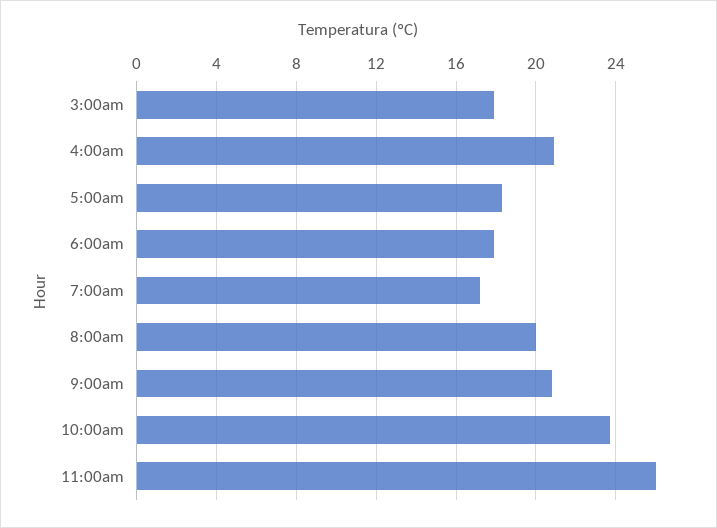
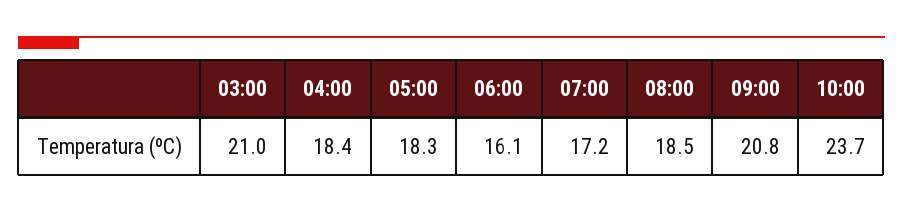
  {
-   "3:00am": 18,
+   "3:00am": 21,
-   "4:00am": 21,
+   "4:00am": 18.4,
    "5:00am": 18.3,
-   "6:00am": 18,
+   "6:00am": 16.1,
    "7:00am": 17.2,
-   "8:00am": 20,
+   "8:00am": 18.5,
    "9:00am": 20.8,
-   "10:00am": 23.7,
+   "10:00am": 23.7
-   "11:00am": 26
  }

